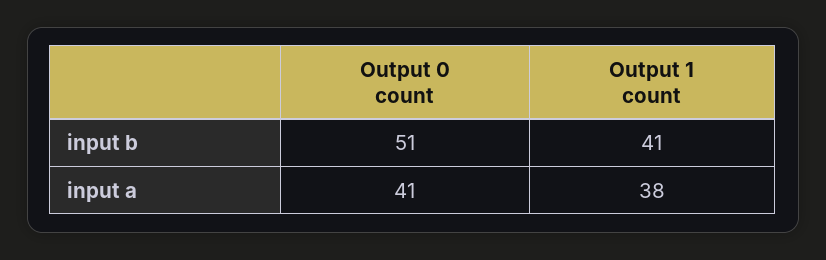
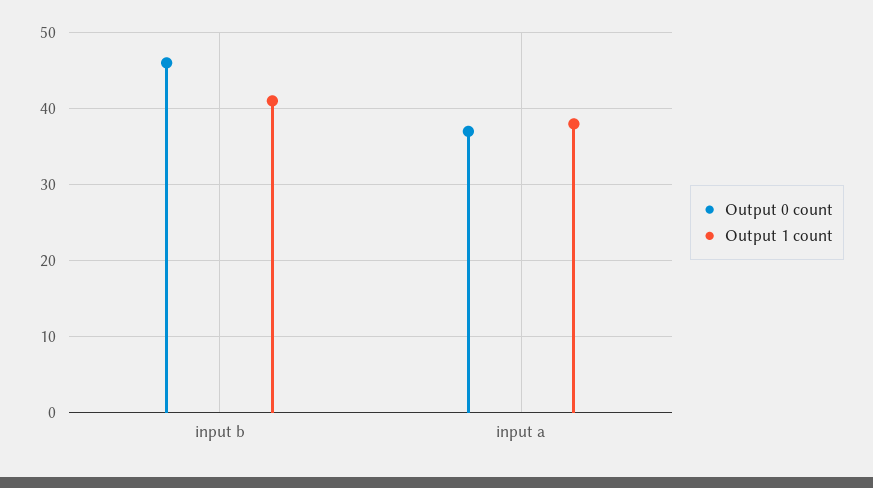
  {
    "Output 0 count": {
-     "input b": 51,
+     "input b": 46,
-     "input a": 41
+     "input a": 37
    },
    "Output 1 count": {
      "input b": 41,
      "input a": 38
    }
  }

